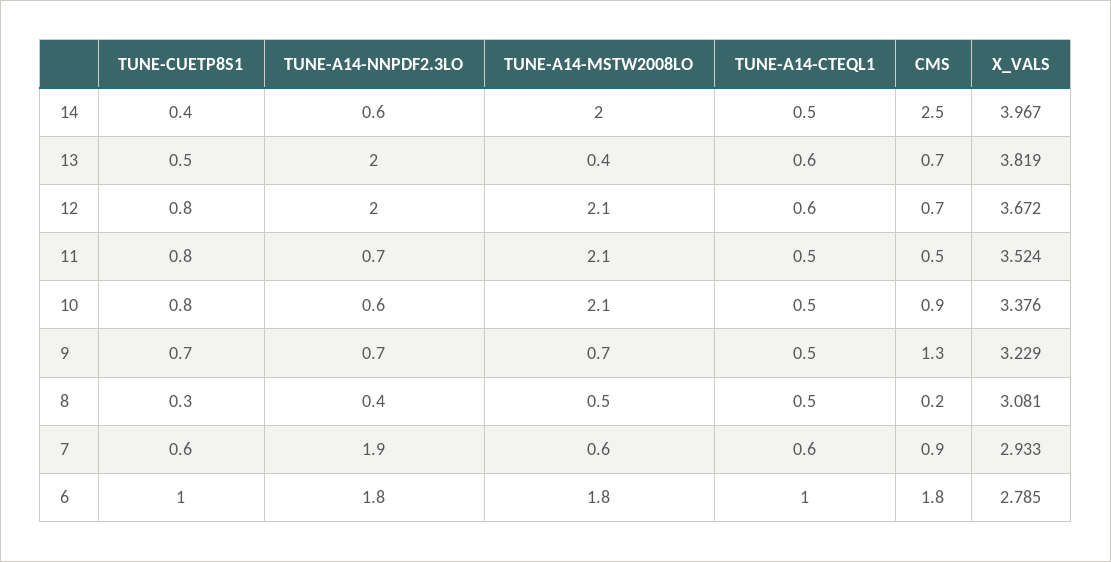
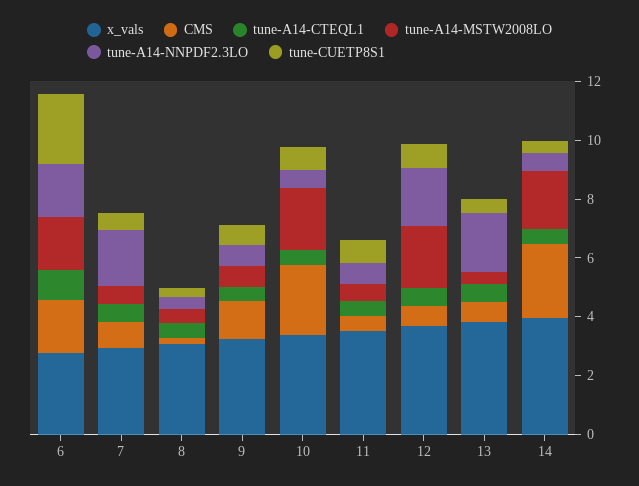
  {
    "TUNE-CUETP8S1": {
      "14": 0.4,
      "13": 0.5,
      "12": 0.8,
      "11": 0.8,
      "10": 0.8,
      "9": 0.7,
      "8": 0.3,
      "7": 0.6,
-     "6": 1
+     "6": 2.5
    },
    "TUNE-A14-NNPDF2.3LO": {
      "14": 0.6,
      "13": 2,
      "12": 2,
      "11": 0.7,
      "10": 0.6,
      "9": 0.7,
      "8": 0.4,
      "7": 1.9,
      "6": 1.8
    },
    "TUNE-A14-MSTW2008LO": {
      "14": 2,
      "13": 0.4,
      "12": 2.1,
-     "11": 2.1,
+     "11": 0.5,
      "10": 2.1,
      "9": 0.7,
      "8": 0.5,
      "7": 0.6,
      "6": 1.8
    },
    "TUNE-A14-CTEQL1": {
      "14": 0.5,
      "13": 0.6,
      "12": 0.6,
      "11": 0.5,
      "10": 0.5,
      "9": 0.5,
      "8": 0.5,
      "7": 0.6,
      "6": 1
    },
    "CMS": {
      "14": 2.5,
      "13": 0.7,
      "12": 0.7,
      "11": 0.5,
-     "10": 0.9,
+     "10": 2.5,
      "9": 1.3,
      "8": 0.2,
      "7": 0.9,
      "6": 1.8
    },
    "X_VALS": {
      "14": 3.967,
      "13": 3.819,
      "12": 3.672,
      "11": 3.524,
      "10": 3.376,
      "9": 3.229,
      "8": 3.081,
      "7": 2.933,
      "6": 2.785
    }
  }

